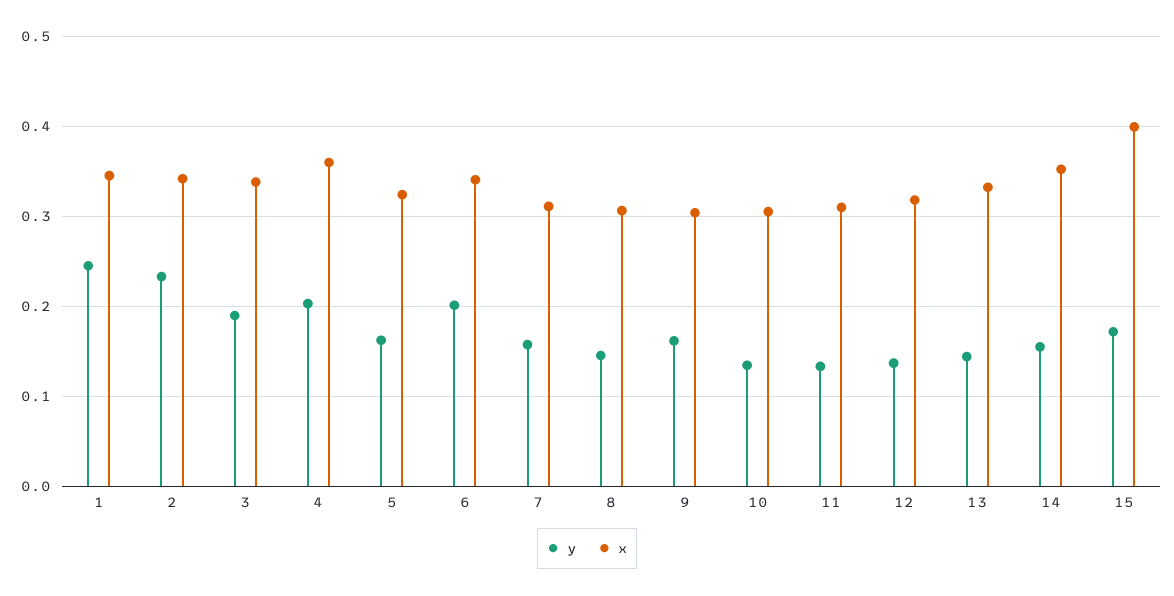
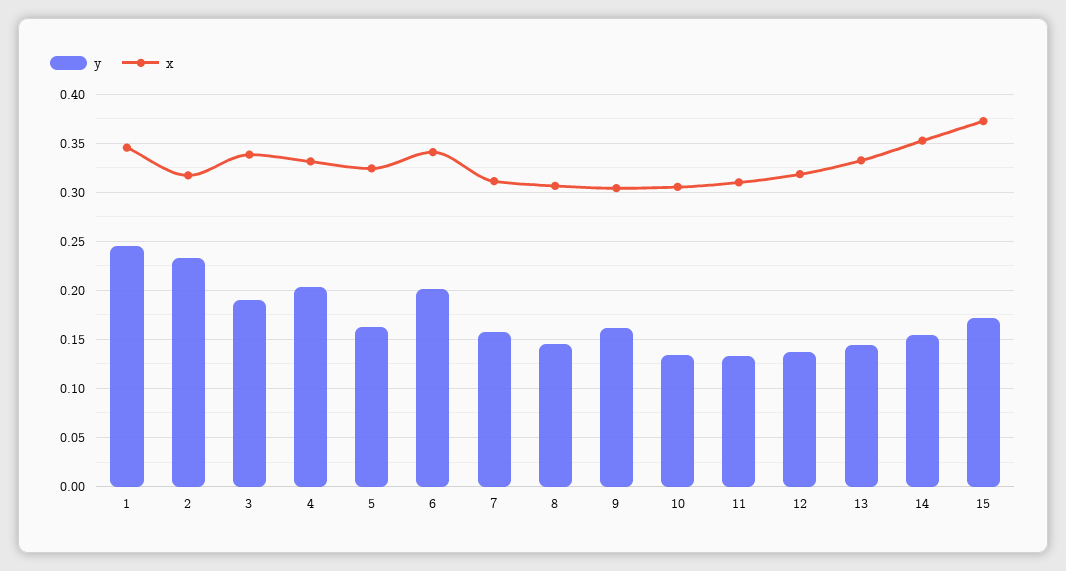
  {
    "y": {
      "1": 0.25,
      "2": 0.23,
      "3": 0.19,
      "4": 0.2,
      "5": 0.16,
      "6": 0.2,
      "7": 0.16,
      "8": 0.15,
      "9": 0.16,
      "10": 0.13,
      "11": 0.13,
      "12": 0.14,
      "13": 0.14,
      "14": 0.16,
      "15": 0.17
    },
    "x": {
      "1": 0.35,
-     "2": 0.34,
+     "2": 0.32,
      "3": 0.34,
-     "4": 0.36,
+     "4": 0.33,
      "5": 0.32,
      "6": 0.34,
      "7": 0.31,
      "8": 0.31,
      "9": 0.3,
      "10": 0.31,
      "11": 0.31,
      "12": 0.32,
      "13": 0.33,
      "14": 0.35,
-     "15": 0.4
+     "15": 0.37
    }
  }

